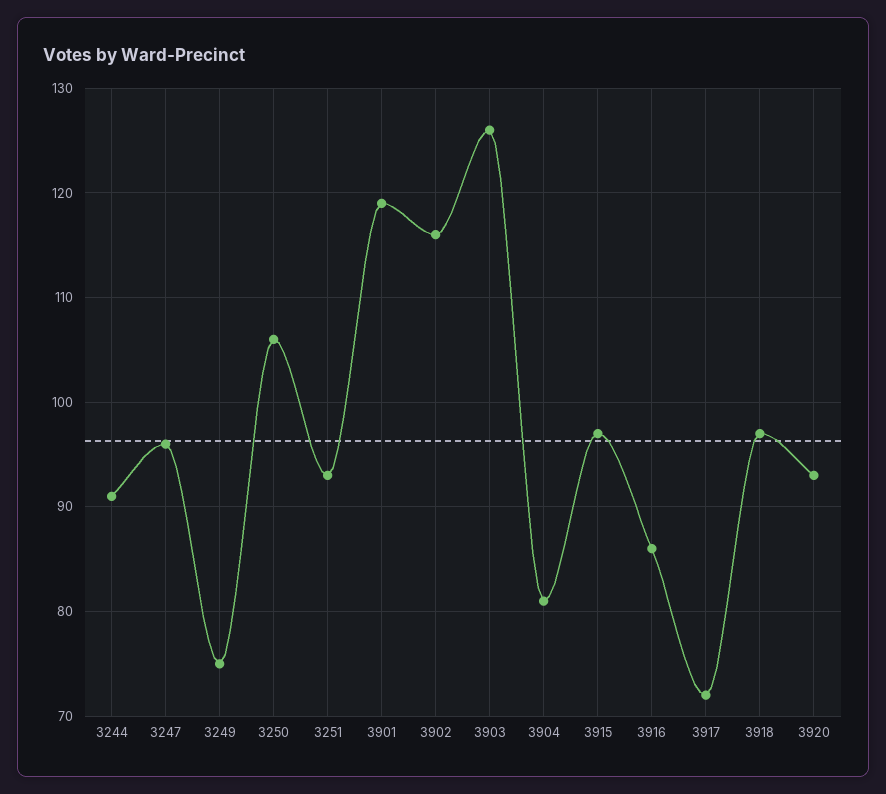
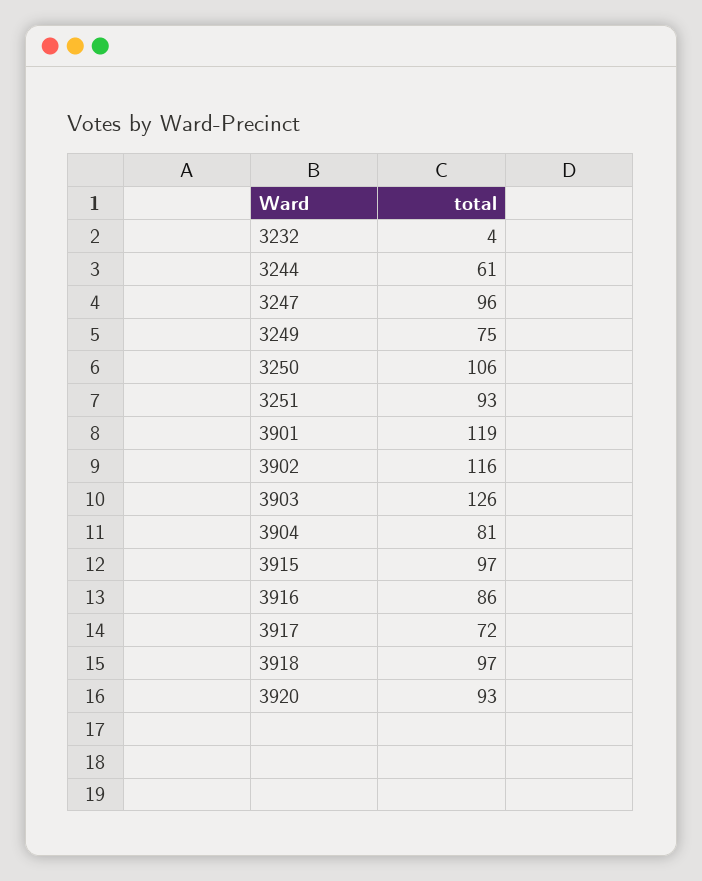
  {
-   "3244": 91,
+   "3244": 61,
    "3247": 96,
    "3249": 75,
    "3250": 106,
    "3251": 93,
    "3901": 119,
    "3902": 116,
    "3903": 126,
    "3904": 81,
    "3915": 97,
    "3916": 86,
    "3917": 72,
    "3918": 97,
-   "3920": 93
+   "3920": 93,
+   "3232": 4
  }

